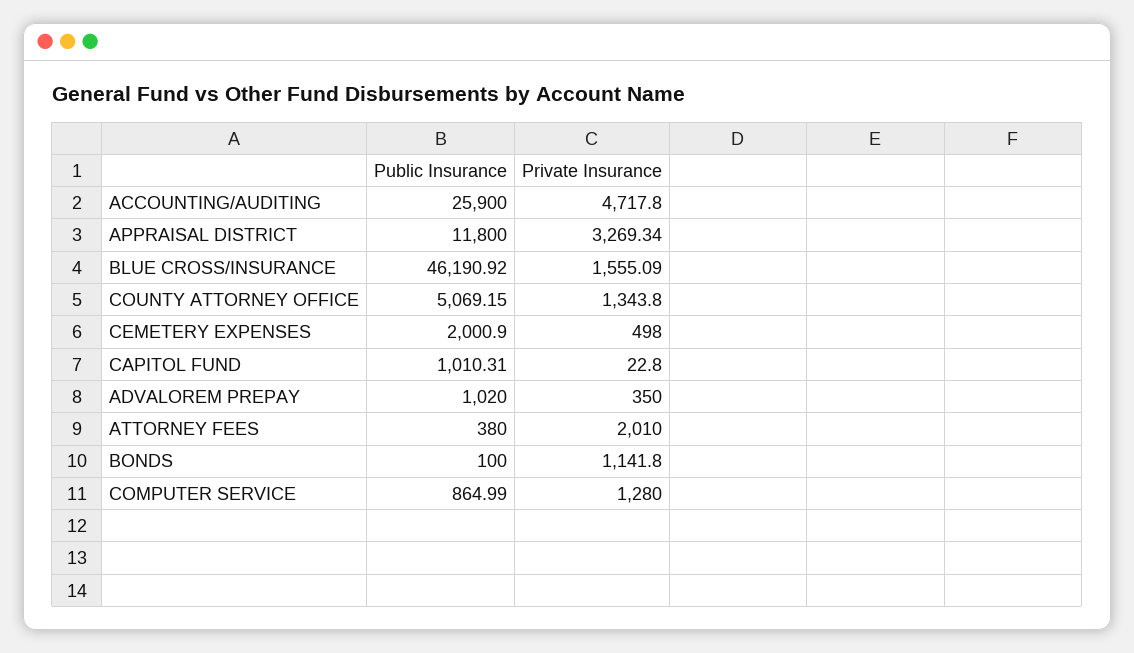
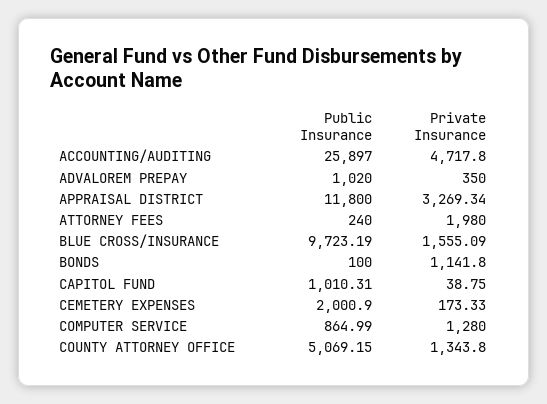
  {
    "Public Insurance": {
-     "ACCOUNTING/AUDITING": 25900,
+     "ACCOUNTING/AUDITING": 25897,
      "APPRAISAL DISTRICT": 11800,
-     "BLUE CROSS/INSURANCE": 46190.92,
+     "BLUE CROSS/INSURANCE": 9723.19,
      "COUNTY ATTORNEY OFFICE": 5069.15,
      "CEMETERY EXPENSES": 2000.9,
      "CAPITOL FUND": 1010.31,
      "ADVALOREM PREPAY": 1020,
-     "ATTORNEY FEES": 380,
+     "ATTORNEY FEES": 240,
      "BONDS": 100,
      "COMPUTER SERVICE": 864.99
    },
    "Private Insurance": {
      "ACCOUNTING/AUDITING": 4717.8,
      "APPRAISAL DISTRICT": 3269.34,
      "BLUE CROSS/INSURANCE": 1555.09,
      "COUNTY ATTORNEY OFFICE": 1343.8,
-     "CEMETERY EXPENSES": 498,
+     "CEMETERY EXPENSES": 173.33,
-     "CAPITOL FUND": 22.8,
+     "CAPITOL FUND": 38.75,
      "ADVALOREM PREPAY": 350,
-     "ATTORNEY FEES": 2010,
+     "ATTORNEY FEES": 1980,
      "BONDS": 1141.8,
      "COMPUTER SERVICE": 1280
    }
  }

